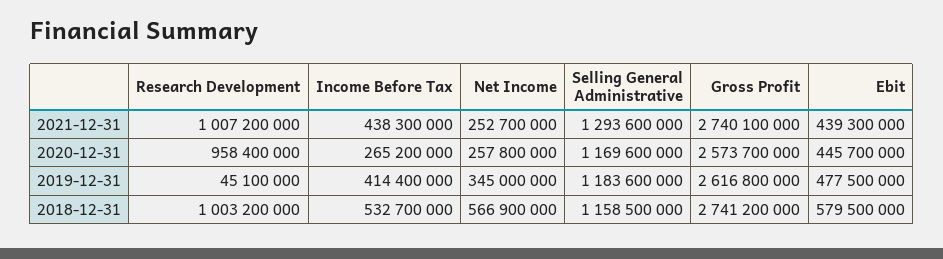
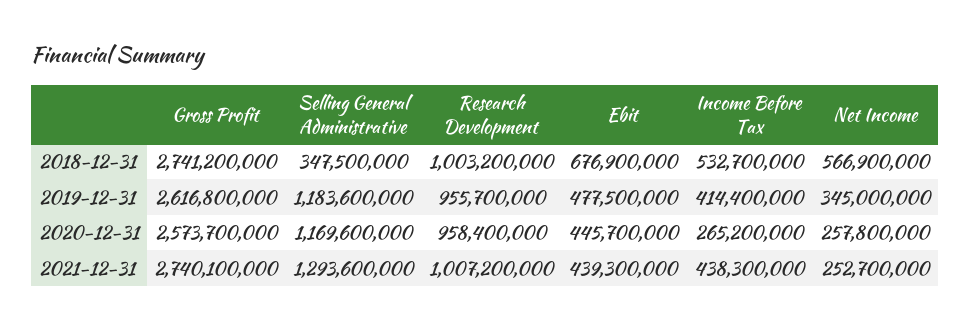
  {
    "Research Development": {
      "2021-12-31": 1007200000,
      "2020-12-31": 958400000,
-     "2019-12-31": 45100000,
+     "2019-12-31": 955700000,
      "2018-12-31": 1003200000
    },
    "Income Before Tax": {
      "2021-12-31": 438300000,
      "2020-12-31": 265200000,
      "2019-12-31": 414400000,
      "2018-12-31": 532700000
    },
    "Net Income": {
      "2021-12-31": 252700000,
      "2020-12-31": 257800000,
      "2019-12-31": 345000000,
      "2018-12-31": 566900000
    },
    "Selling General Administrative": {
      "2021-12-31": 1293600000,
      "2020-12-31": 1169600000,
      "2019-12-31": 1183600000,
-     "2018-12-31": 1158500000
+     "2018-12-31": 347500000
    },
    "Gross Profit": {
      "2021-12-31": 2740100000,
      "2020-12-31": 2573700000,
      "2019-12-31": 2616800000,
      "2018-12-31": 2741200000
    },
    "Ebit": {
      "2021-12-31": 439300000,
      "2020-12-31": 445700000,
      "2019-12-31": 477500000,
-     "2018-12-31": 579500000
+     "2018-12-31": 676900000
    }
  }

